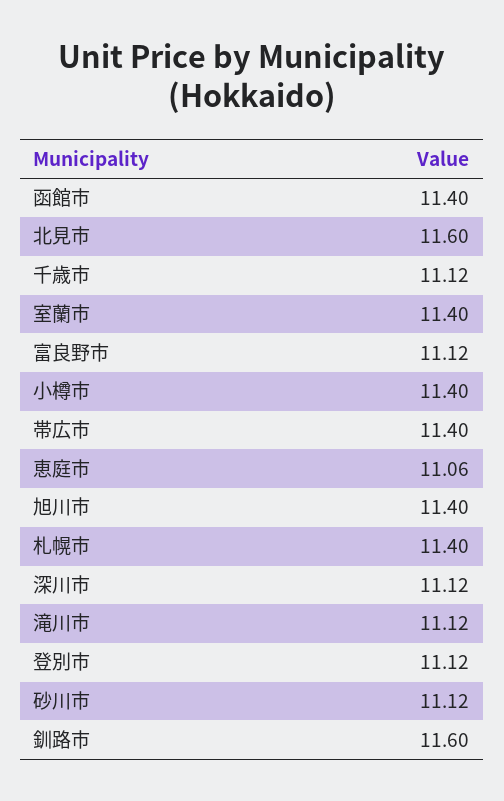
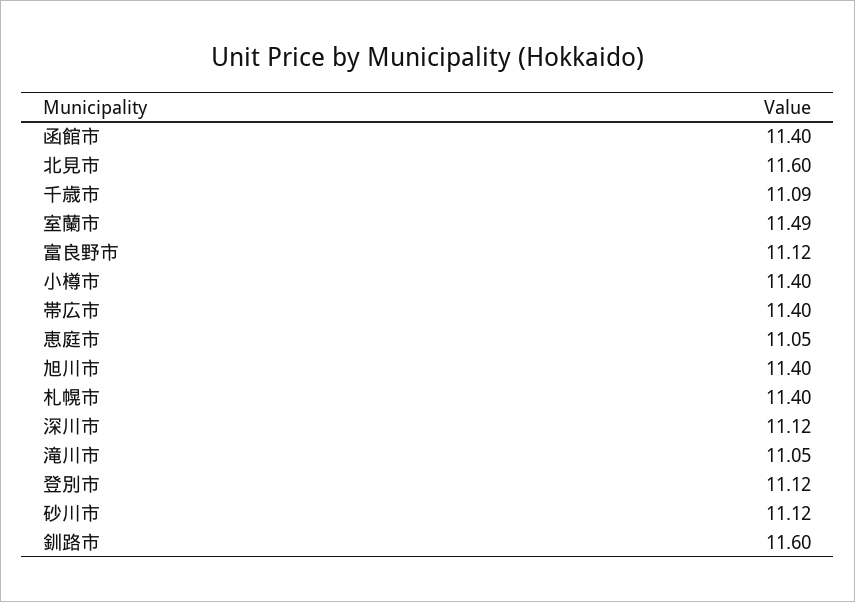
  {
    "函館市": 11.4,
    "北見市": 11.6,
-   "千歳市": 11.12,
+   "千歳市": 11.09,
-   "室蘭市": 11.4,
+   "室蘭市": 11.49,
    "富良野市": 11.12,
    "小樽市": 11.4,
    "帯広市": 11.4,
-   "恵庭市": 11.06,
+   "恵庭市": 11.05,
    "旭川市": 11.4,
    "札幌市": 11.4,
    "深川市": 11.12,
-   "滝川市": 11.12,
+   "滝川市": 11.05,
    "登別市": 11.12,
    "砂川市": 11.12,
    "釧路市": 11.6
  }

